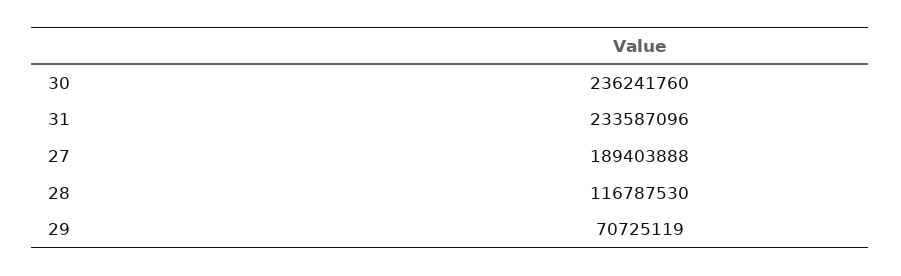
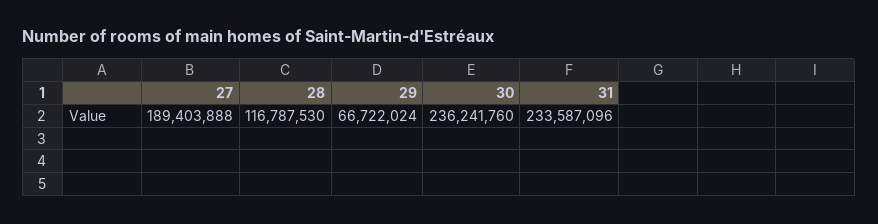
  {
    "30": 236241760,
    "31": 233587096,
    "27": 189403888,
    "28": 116787530,
-   "29": 70725119
+   "29": 66722024
  }

